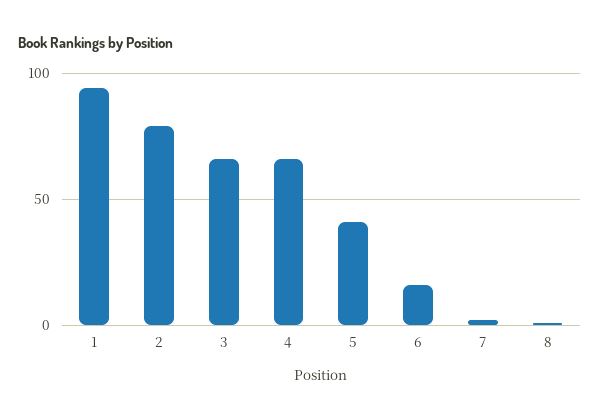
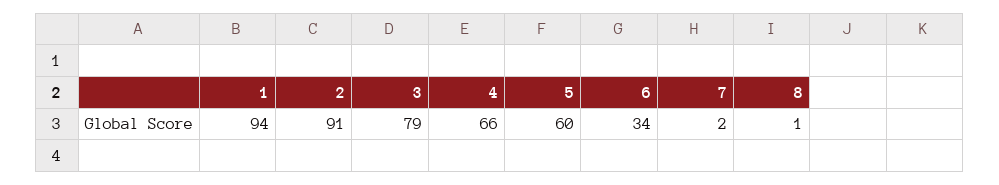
  {
    "1": 94,
-   "2": 80,
+   "2": 91,
-   "3": 65,
+   "3": 79,
    "4": 66,
-   "5": 40,
+   "5": 60,
-   "6": 15,
+   "6": 34,
    "7": 2,
    "8": 1
  }

